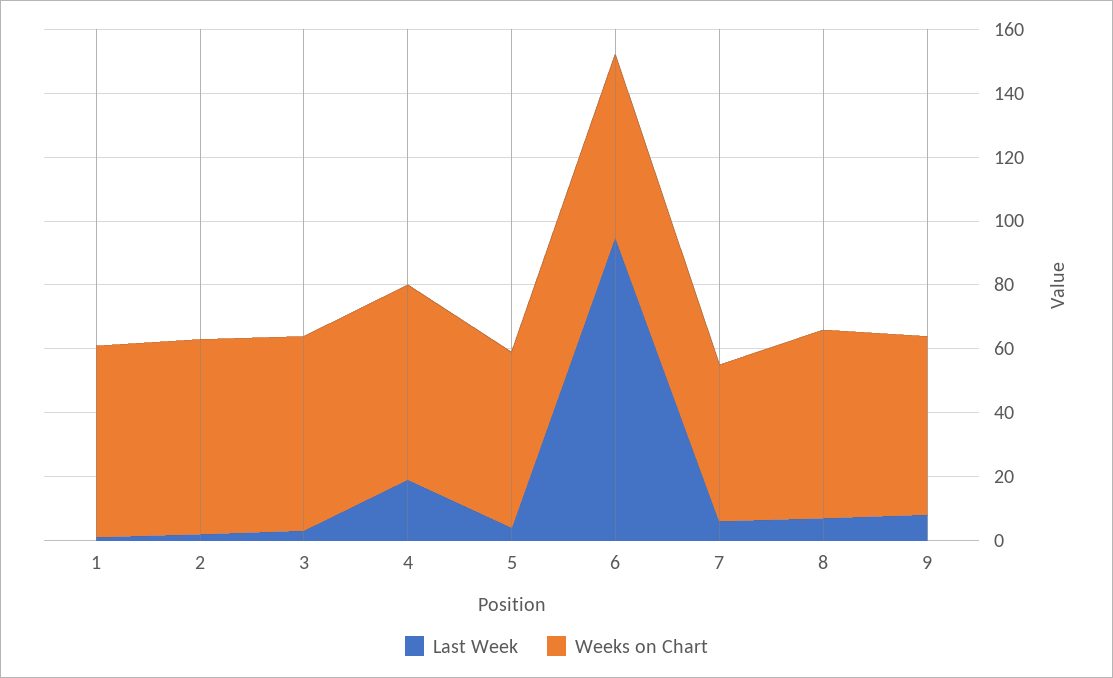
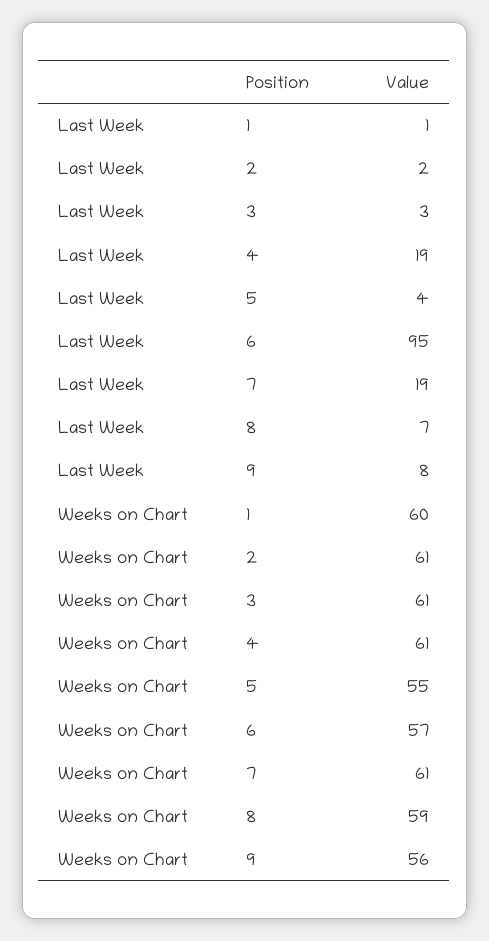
  {
    "Last Week": {
      "1": 1,
      "2": 2,
      "3": 3,
      "4": 19,
      "5": 4,
      "6": 95,
-     "7": 5,
+     "7": 19,
      "8": 7,
      "9": 8
    },
    "Weeks on Chart": {
      "1": 60,
      "2": 61,
      "3": 61,
      "4": 61,
      "5": 55,
      "6": 57,
-     "7": 50,
+     "7": 61,
      "8": 59,
      "9": 56
    }
  }

